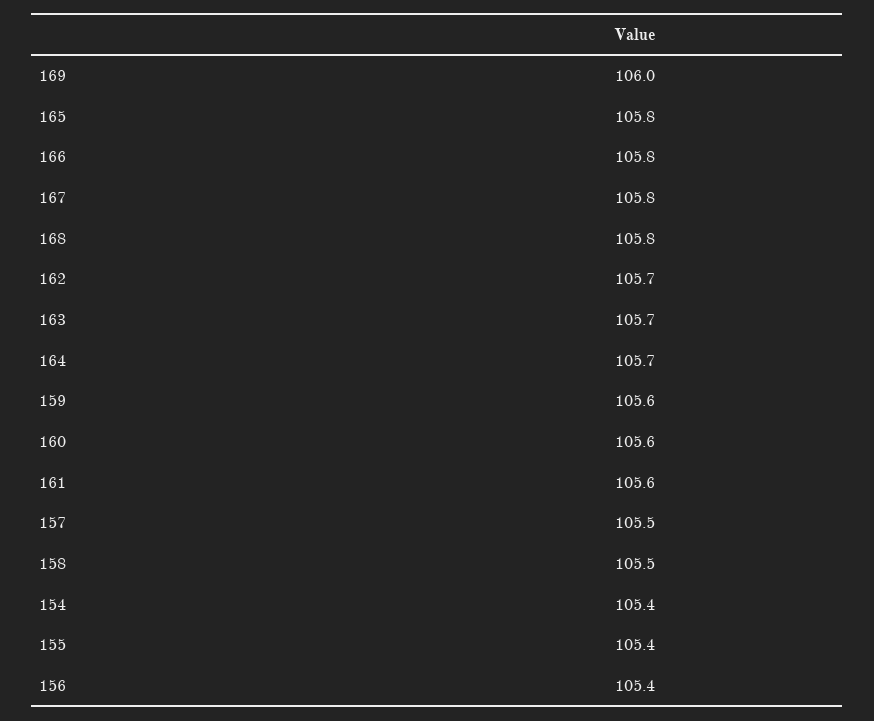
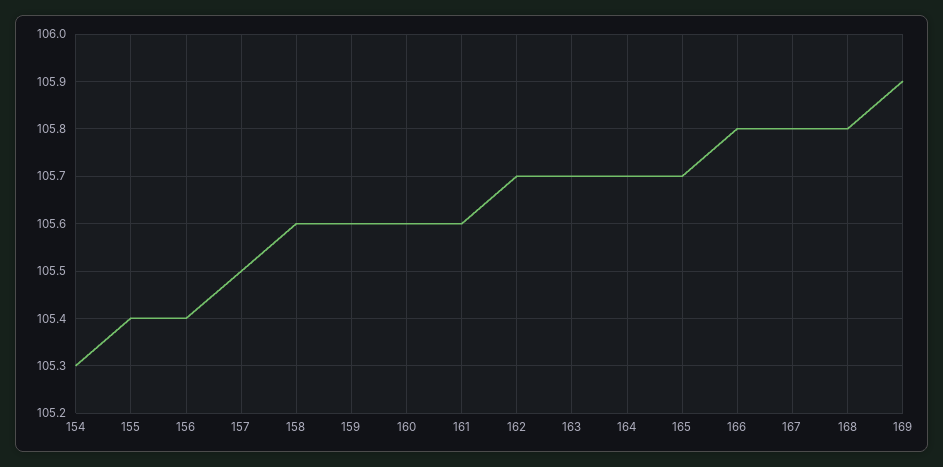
  {
-   "169": 106,
+   "169": 105.9,
-   "165": 105.8,
+   "165": 105.7,
    "166": 105.8,
    "167": 105.8,
    "168": 105.8,
    "162": 105.7,
    "163": 105.7,
    "164": 105.7,
    "159": 105.6,
    "160": 105.6,
    "161": 105.6,
    "157": 105.5,
-   "158": 105.5,
+   "158": 105.6,
-   "154": 105.4,
+   "154": 105.3,
    "155": 105.4,
    "156": 105.4
  }

